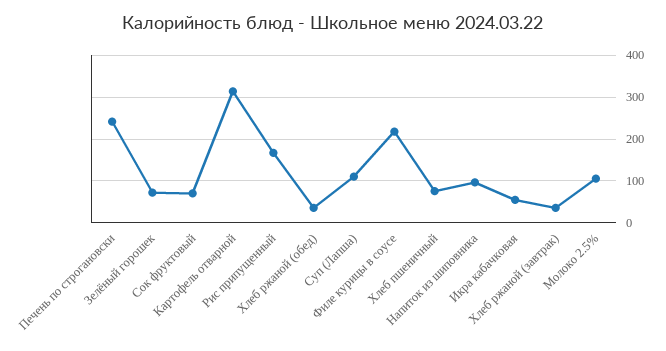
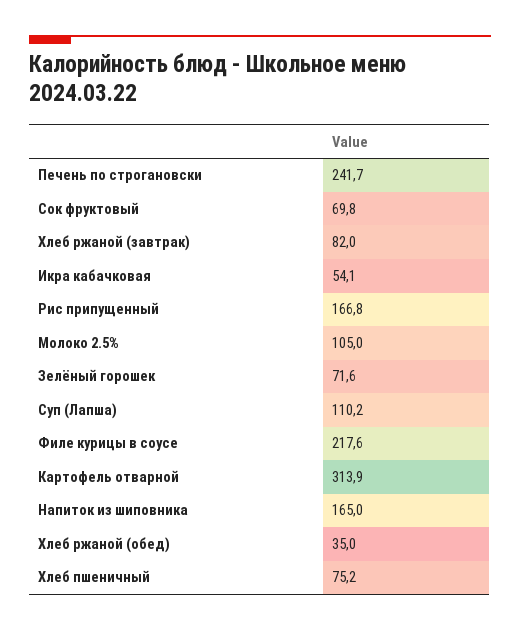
  {
    "Печень по строгановски": 241.7,
    "Зелёный горошек": 71.6,
    "Сок фруктовый": 69.8,
    "Картофель отварной": 313.9,
    "Рис припущенный": 166.8,
    "Хлеб ржаной (обед)": 35,
    "Суп (Лапша)": 110.2,
    "Филе курицы в соусе": 217.6,
    "Хлеб пшеничный": 75.2,
-   "Напиток из шиповника": 100,
+   "Напиток из шиповника": 165,
    "Икра кабачковая": 54.1,
-   "Хлеб ржаной (завтрак)": 40,
+   "Хлеб ржаной (завтрак)": 82,
    "Молоко 2.5%": 105
  }

